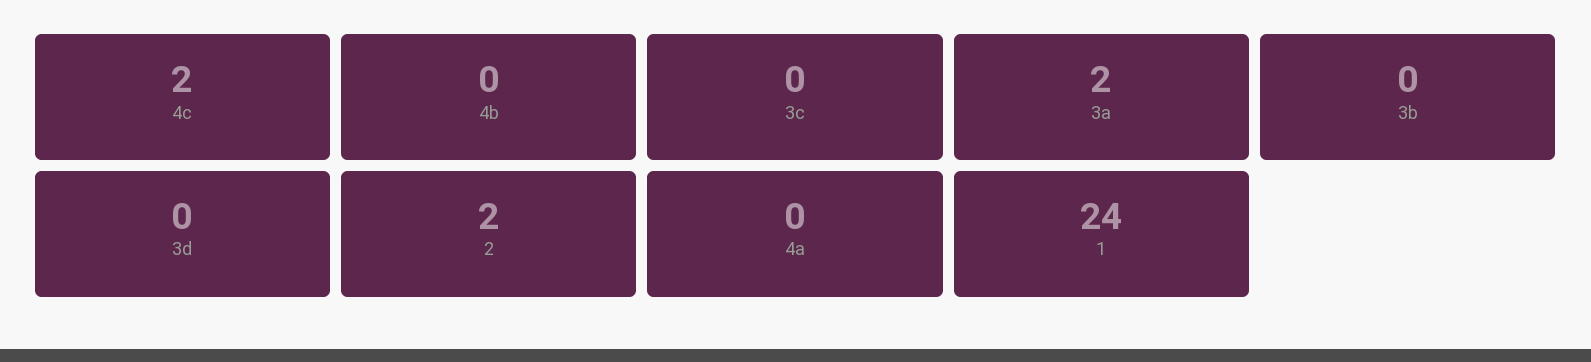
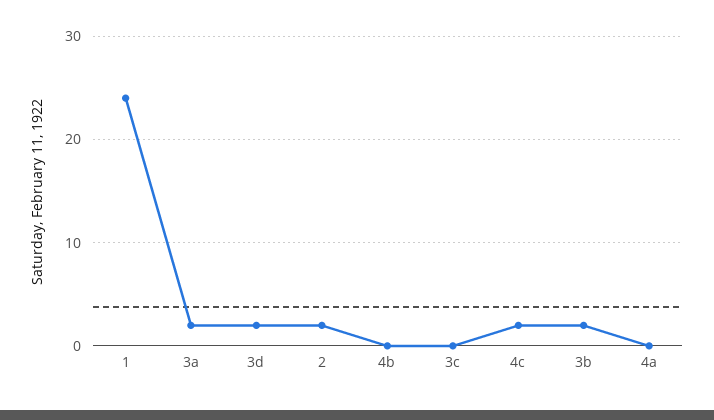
  {
    "4c": 2,
    "4b": 0,
    "3c": 0,
    "3a": 2,
-   "3b": 0,
+   "3b": 2,
-   "3d": 0,
+   "3d": 2,
    "2": 2,
    "4a": 0,
    "1": 24
  }

